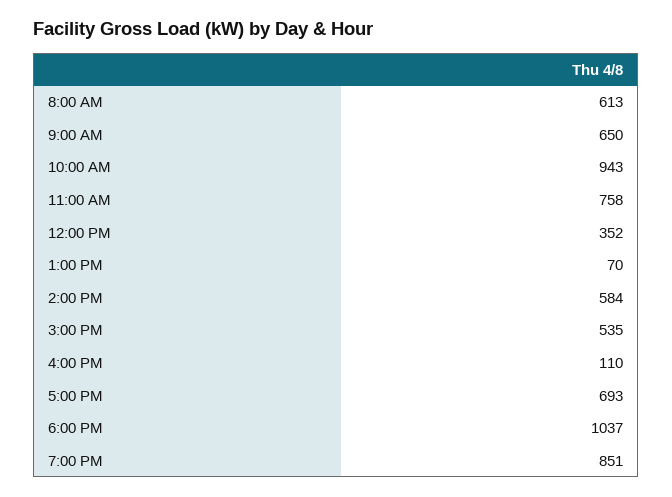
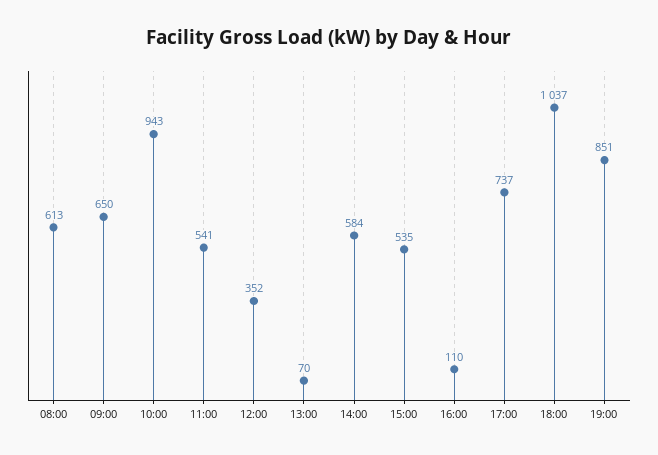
  {
    "8:00 AM": 613,
    "9:00 AM": 650,
    "10:00 AM": 943,
-   "11:00 AM": 758,
+   "11:00 AM": 541,
    "12:00 PM": 352,
    "1:00 PM": 70,
    "2:00 PM": 584,
    "3:00 PM": 535,
    "4:00 PM": 110,
-   "5:00 PM": 693,
+   "5:00 PM": 737,
    "6:00 PM": 1037,
    "7:00 PM": 851
  }

